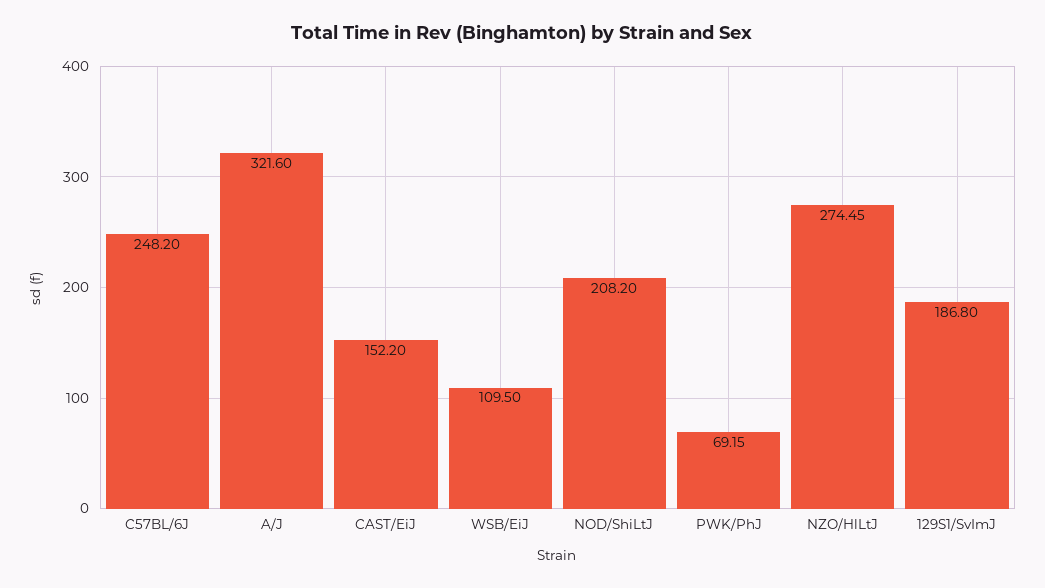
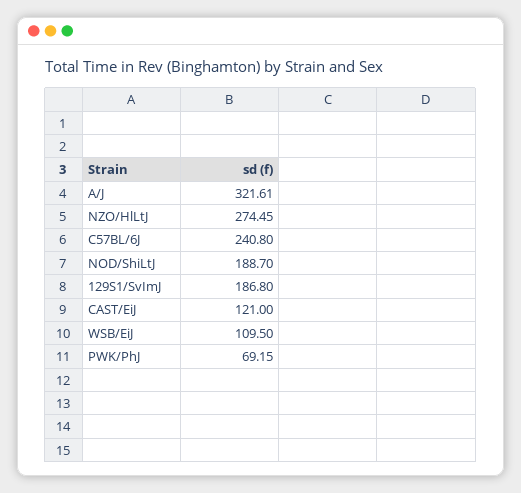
  {
-   "C57BL/6J": 248.2,
+   "C57BL/6J": 240.8,
-   "A/J": 321.6,
+   "A/J": 321.61,
-   "CAST/EiJ": 152.2,
+   "CAST/EiJ": 121,
    "WSB/EiJ": 109.5,
-   "NOD/ShiLtJ": 208.2,
+   "NOD/ShiLtJ": 188.7,
    "PWK/PhJ": 69.15,
    "NZO/HlLtJ": 274.45,
    "129S1/SvImJ": 186.8
  }

